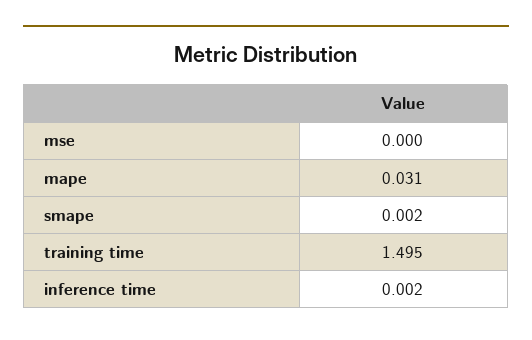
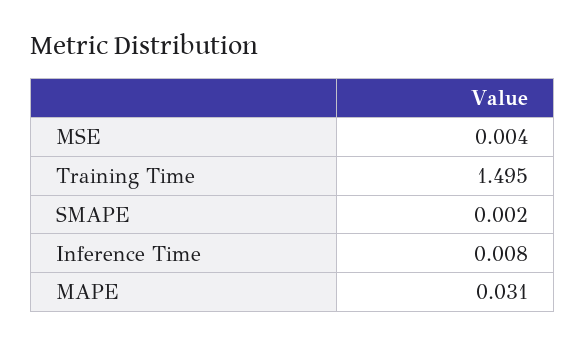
  {
-   "mse": 0,
+   "mse": 0.004,
    "mape": 0.031,
    "smape": 0.002,
    "training time": 1.495,
-   "inference time": 0.002
+   "inference time": 0.008
  }

